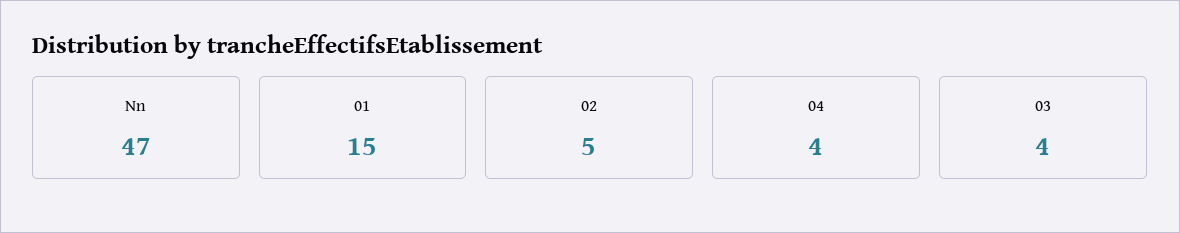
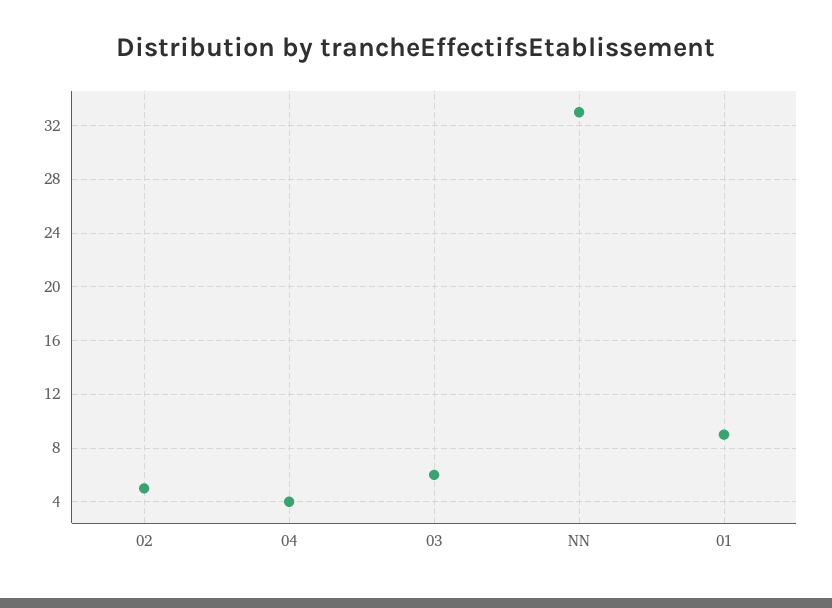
  {
-   "Nn": 47,
+   "Nn": 33,
-   "01": 15,
+   "01": 9,
    "02": 5,
    "04": 4,
-   "03": 4
+   "03": 6
  }

